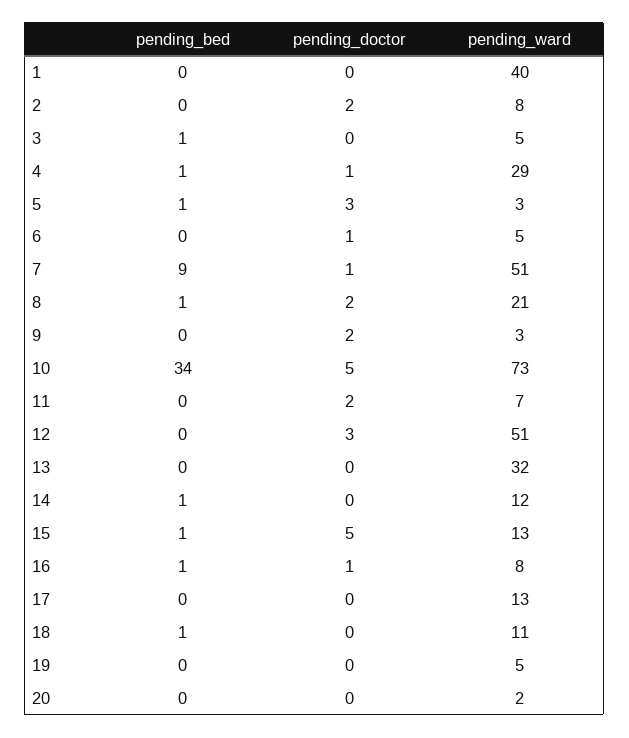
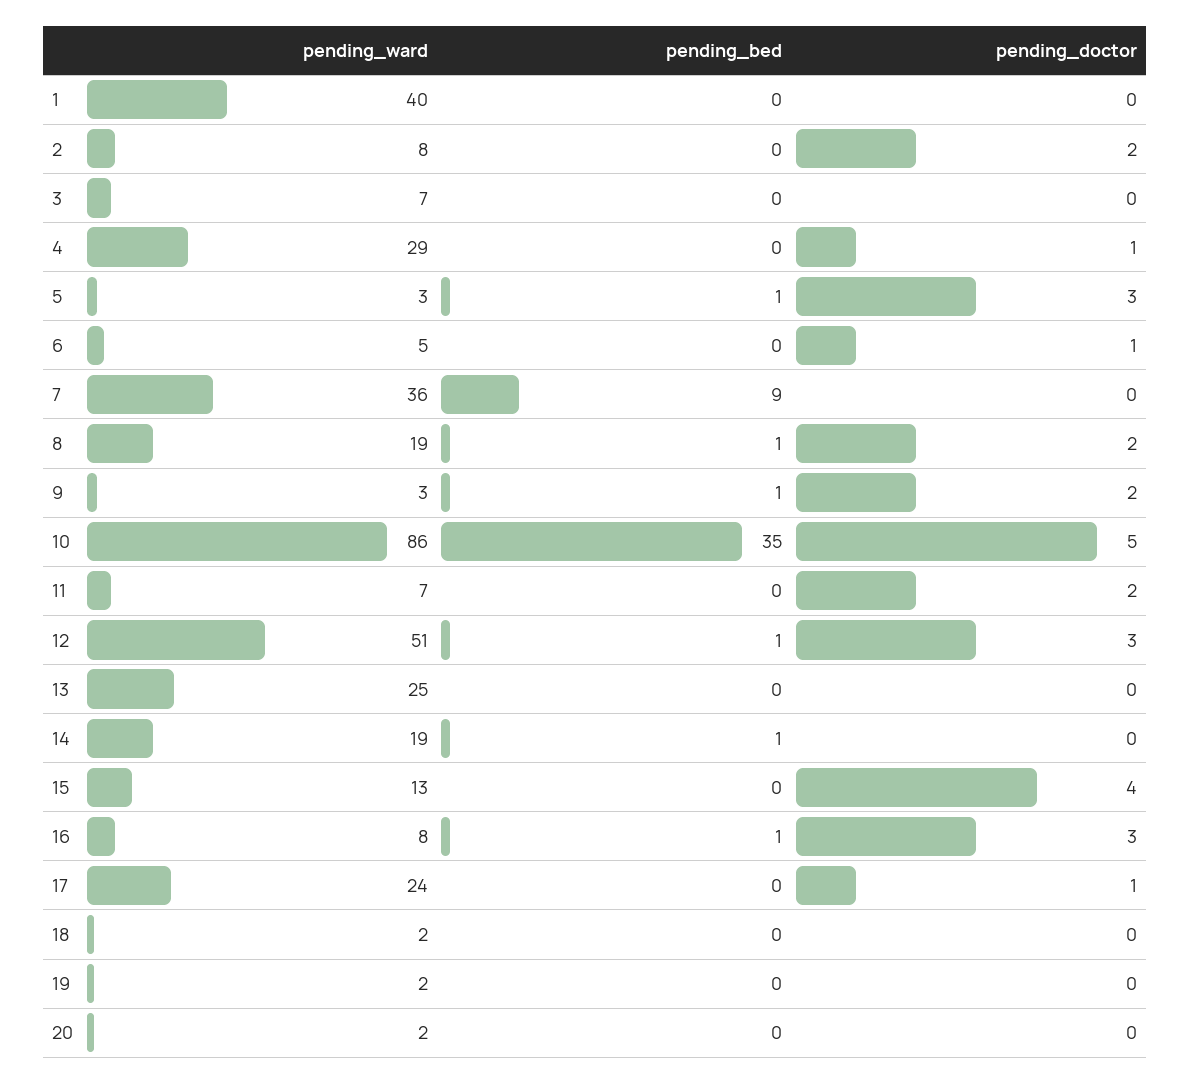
  {
    "pending_bed": {
      "1": 0,
      "2": 0,
-     "3": 1,
+     "3": 0,
-     "4": 1,
+     "4": 0,
      "5": 1,
      "6": 0,
      "7": 9,
      "8": 1,
-     "9": 0,
+     "9": 1,
-     "10": 34,
+     "10": 35,
      "11": 0,
-     "12": 0,
+     "12": 1,
      "13": 0,
      "14": 1,
-     "15": 1,
+     "15": 0,
      "16": 1,
      "17": 0,
-     "18": 1,
+     "18": 0,
      "19": 0,
      "20": 0
    },
    "pending_doctor": {
      "1": 0,
      "2": 2,
      "3": 0,
      "4": 1,
      "5": 3,
      "6": 1,
-     "7": 1,
+     "7": 0,
      "8": 2,
      "9": 2,
      "10": 5,
      "11": 2,
      "12": 3,
      "13": 0,
      "14": 0,
-     "15": 5,
+     "15": 4,
-     "16": 1,
+     "16": 3,
-     "17": 0,
+     "17": 1,
      "18": 0,
      "19": 0,
      "20": 0
    },
    "pending_ward": {
      "1": 40,
      "2": 8,
-     "3": 5,
+     "3": 7,
      "4": 29,
      "5": 3,
      "6": 5,
-     "7": 51,
+     "7": 36,
-     "8": 21,
+     "8": 19,
      "9": 3,
-     "10": 73,
+     "10": 86,
      "11": 7,
      "12": 51,
-     "13": 32,
+     "13": 25,
-     "14": 12,
+     "14": 19,
      "15": 13,
      "16": 8,
-     "17": 13,
+     "17": 24,
-     "18": 11,
+     "18": 2,
-     "19": 5,
+     "19": 2,
      "20": 2
    }
  }

